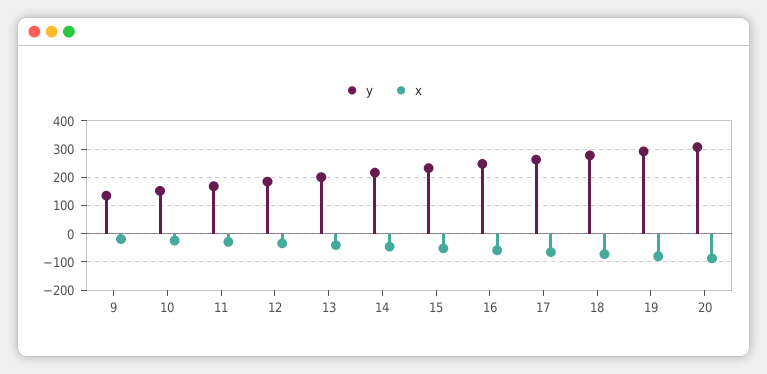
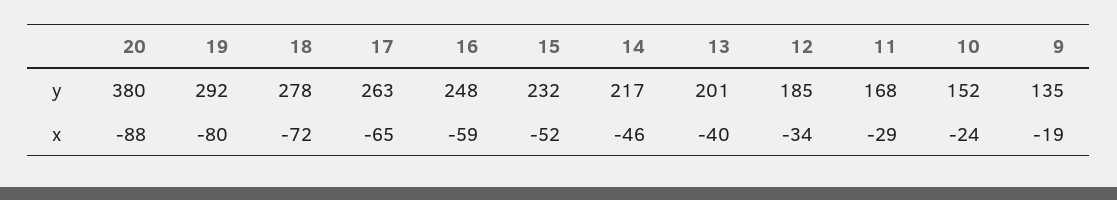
  {
    "y": {
      "9": 135,
      "10": 152,
      "11": 168,
      "12": 185,
      "13": 201,
      "14": 217,
      "15": 232,
      "16": 248,
      "17": 263,
      "18": 278,
      "19": 292,
-     "20": 300
+     "20": 380
    },
    "x": {
      "9": -19,
      "10": -24,
      "11": -29,
      "12": -34,
      "13": -40,
      "14": -46,
      "15": -52,
      "16": -59,
      "17": -65,
      "18": -72,
      "19": -80,
      "20": -88
    }
  }

